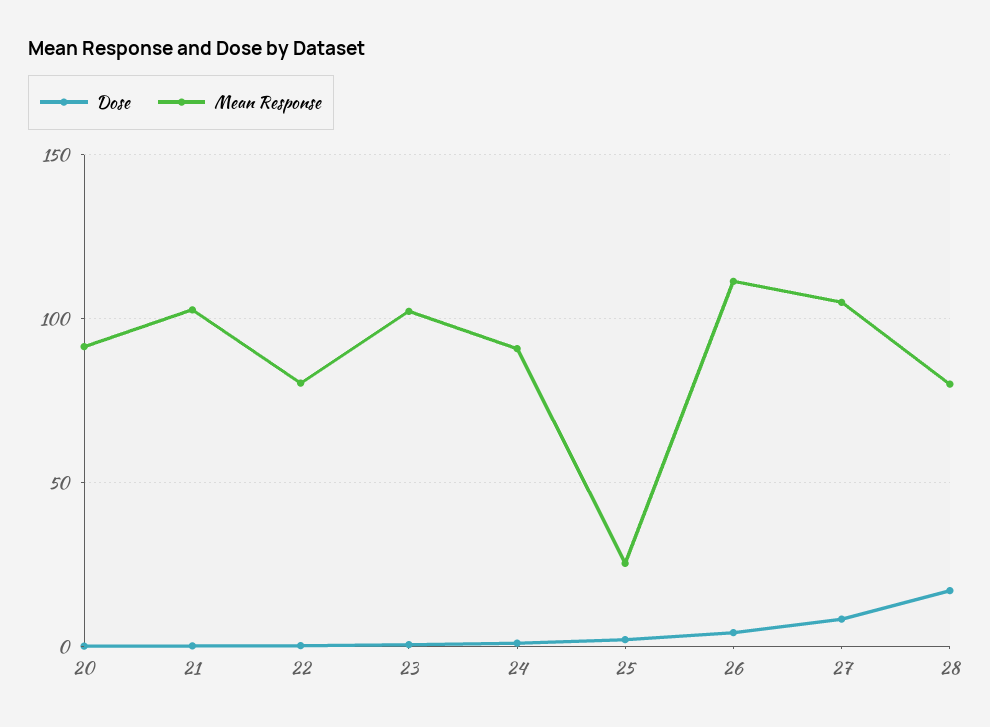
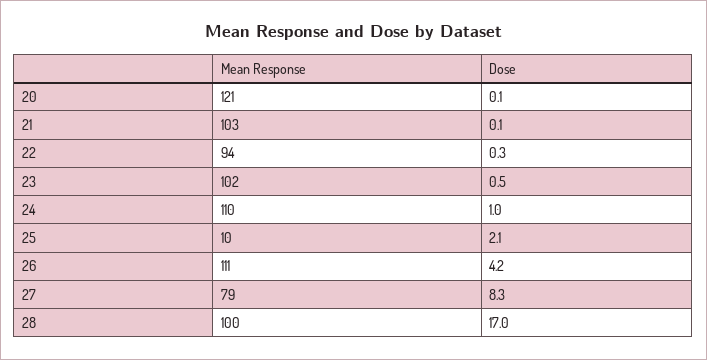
  {
    "Dose": {
      "20": 0.1,
      "21": 0.1,
      "22": 0.3,
      "23": 0.5,
      "24": 1,
      "25": 2.1,
      "26": 4.2,
      "27": 8.3,
      "28": 17
    },
    "Mean Response": {
-     "20": 90,
+     "20": 121,
      "21": 103,
-     "22": 80,
+     "22": 94,
      "23": 102,
-     "24": 90,
+     "24": 110,
-     "25": 25,
+     "25": 10,
      "26": 111,
-     "27": 105,
+     "27": 79,
-     "28": 80
+     "28": 100
    }
  }

